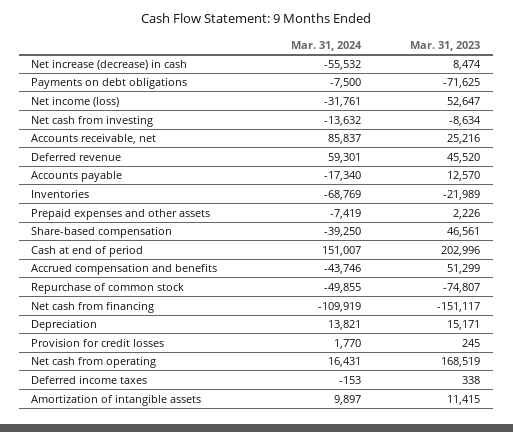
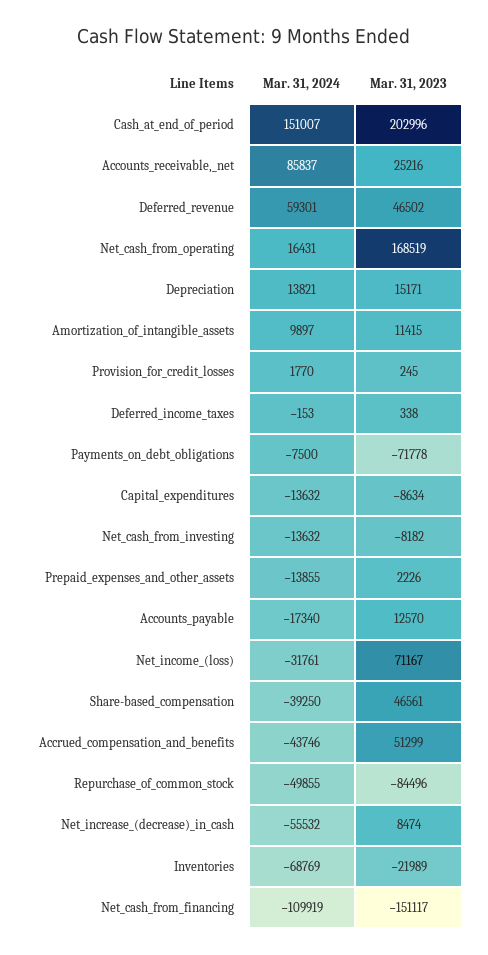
  {
    "Mar. 31, 2024": {
      "Net increase (decrease) in cash": -55532,
      "Payments on debt obligations": -7500,
      "Net income (loss)": -31761,
      "Net cash from investing": -13632,
      "Accounts receivable, net": 85837,
      "Deferred revenue": 59301,
      "Accounts payable": -17340,
      "Inventories": -68769,
-     "Prepaid expenses and other assets": -7419,
+     "Prepaid expenses and other assets": -13855,
      "Share-based compensation": -39250,
      "Cash at end of period": 151007,
      "Accrued compensation and benefits": -43746,
      "Repurchase of common stock": -49855,
      "Net cash from financing": -109919,
      "Depreciation": 13821,
      "Provision for credit losses": 1770,
      "Net cash from operating": 16431,
      "Deferred income taxes": -153,
-     "Amortization of intangible assets": 9897
+     "Amortization of intangible assets": 9897,
+     "Capital_expenditures": -13632
    },
    "Mar. 31, 2023": {
      "Net increase (decrease) in cash": 8474,
-     "Payments on debt obligations": -71625,
+     "Payments on debt obligations": -71778,
-     "Net income (loss)": 52647,
+     "Net income (loss)": 71167,
-     "Net cash from investing": -8634,
+     "Net cash from investing": -8182,
      "Accounts receivable, net": 25216,
-     "Deferred revenue": 45520,
+     "Deferred revenue": 46502,
      "Accounts payable": 12570,
      "Inventories": -21989,
      "Prepaid expenses and other assets": 2226,
      "Share-based compensation": 46561,
      "Cash at end of period": 202996,
      "Accrued compensation and benefits": 51299,
-     "Repurchase of common stock": -74807,
+     "Repurchase of common stock": -84496,
      "Net cash from financing": -151117,
      "Depreciation": 15171,
      "Provision for credit losses": 245,
      "Net cash from operating": 168519,
      "Deferred income taxes": 338,
-     "Amortization of intangible assets": 11415
+     "Amortization of intangible assets": 11415,
+     "Capital_expenditures": -8634
    }
  }

